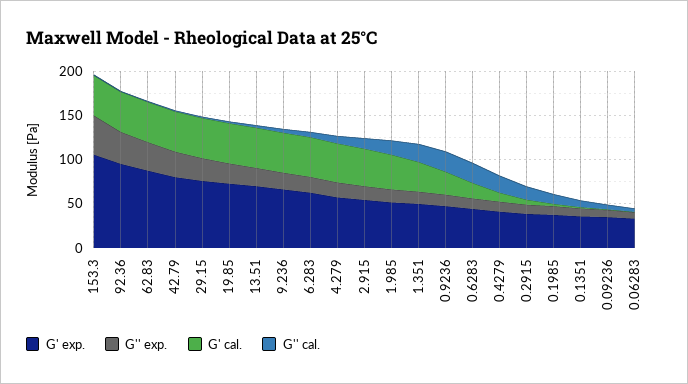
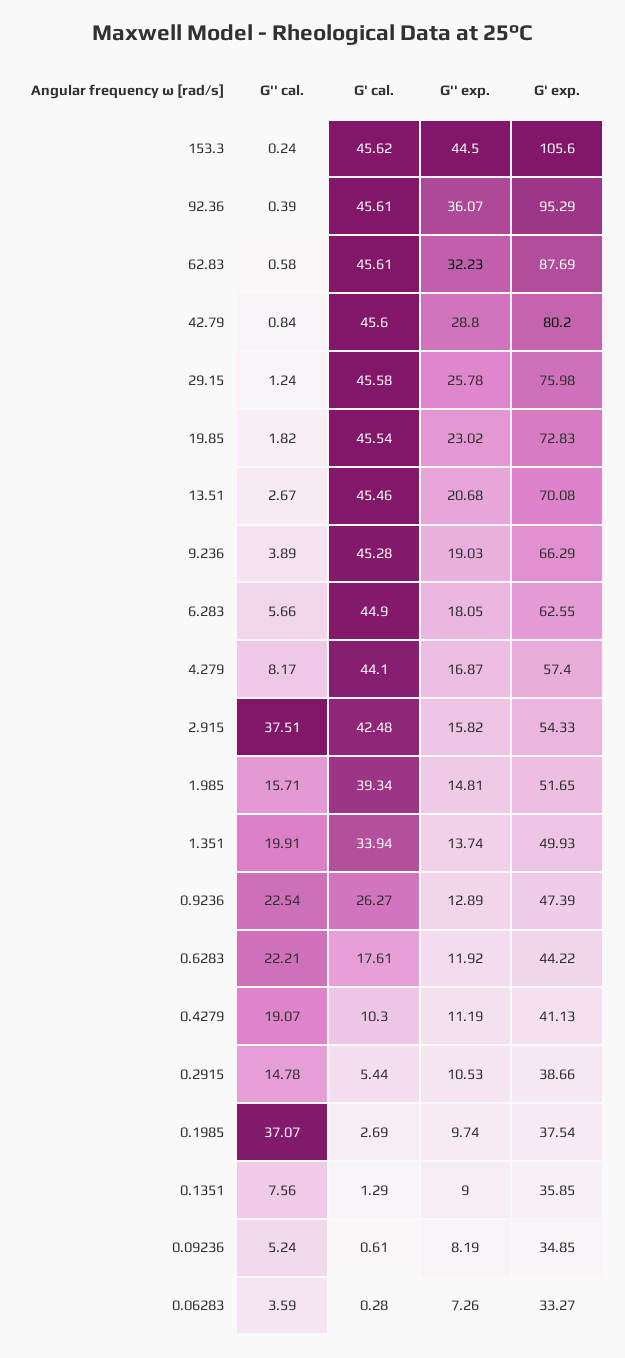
  {
    "G' exp.": {
      "153.3": 105.6,
      "92.36": 95.29,
      "62.83": 87.69,
      "42.79": 80.2,
      "29.15": 75.98,
      "19.85": 72.83,
      "13.51": 70.08,
      "9.236": 66.29,
      "6.283": 62.55,
      "4.279": 57.4,
      "2.915": 54.33,
      "1.985": 51.65,
      "1.351": 49.93,
      "0.9236": 47.39,
      "0.6283": 44.22,
      "0.4279": 41.13,
      "0.2915": 38.66,
      "0.1985": 37.54,
      "0.1351": 35.85,
      "0.09236": 34.85,
      "0.06283": 33.27
    },
    "G'' exp.": {
      "153.3": 44.5,
      "92.36": 36.07,
      "62.83": 32.23,
      "42.79": 28.8,
      "29.15": 25.78,
      "19.85": 23.02,
      "13.51": 20.68,
      "9.236": 19.03,
      "6.283": 18.05,
      "4.279": 16.87,
      "2.915": 15.82,
      "1.985": 14.81,
      "1.351": 13.74,
      "0.9236": 12.89,
      "0.6283": 11.92,
      "0.4279": 11.19,
      "0.2915": 10.53,
      "0.1985": 9.74,
      "0.1351": 9,
      "0.09236": 8.19,
      "0.06283": 7.26
    },
    "G' cal.": {
      "153.3": 45.62,
      "92.36": 45.61,
      "62.83": 45.61,
      "42.79": 45.6,
      "29.15": 45.58,
      "19.85": 45.54,
      "13.51": 45.46,
      "9.236": 45.28,
      "6.283": 44.9,
      "4.279": 44.1,
      "2.915": 42.48,
      "1.985": 39.34,
      "1.351": 33.94,
      "0.9236": 26.27,
      "0.6283": 17.61,
      "0.4279": 10.3,
      "0.2915": 5.44,
      "0.1985": 2.69,
      "0.1351": 1.29,
      "0.09236": 0.61,
      "0.06283": 0.28
    },
    "G'' cal.": {
      "153.3": 0.24,
      "92.36": 0.39,
      "62.83": 0.58,
      "42.79": 0.84,
      "29.15": 1.24,
      "19.85": 1.82,
      "13.51": 2.67,
      "9.236": 3.89,
      "6.283": 5.66,
      "4.279": 8.17,
-     "2.915": 10,
+     "2.915": 37.51,
      "1.985": 15.71,
      "1.351": 19.91,
      "0.9236": 22.54,
      "0.6283": 22.21,
      "0.4279": 19.07,
      "0.2915": 14.78,
-     "0.1985": 10,
+     "0.1985": 37.07,
      "0.1351": 7.56,
      "0.09236": 5.24,
      "0.06283": 3.59
    }
  }

